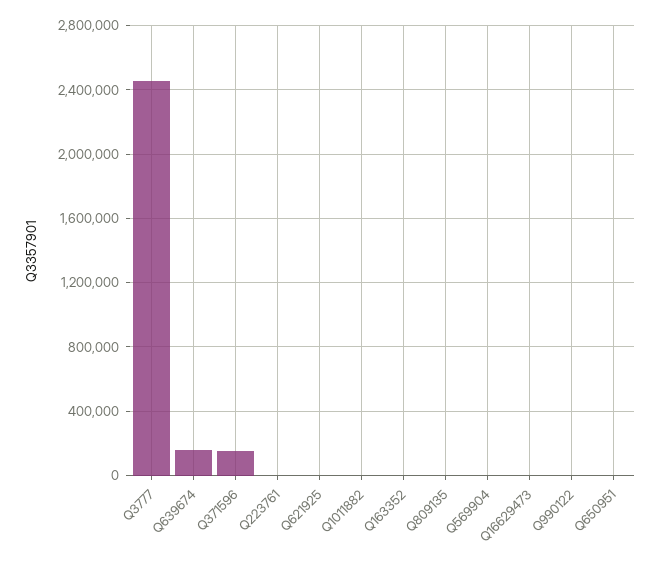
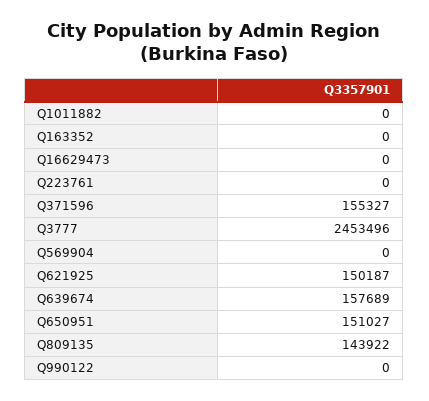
  {
    "Q3777": 2453496,
    "Q639674": 157689,
    "Q371596": 155327,
    "Q223761": 0,
-   "Q621925": 0,
+   "Q621925": 150187,
    "Q1011882": 0,
    "Q163352": 0,
-   "Q809135": 0,
+   "Q809135": 143922,
    "Q569904": 0,
    "Q16629473": 0,
    "Q990122": 0,
-   "Q650951": 0
+   "Q650951": 151027
  }

